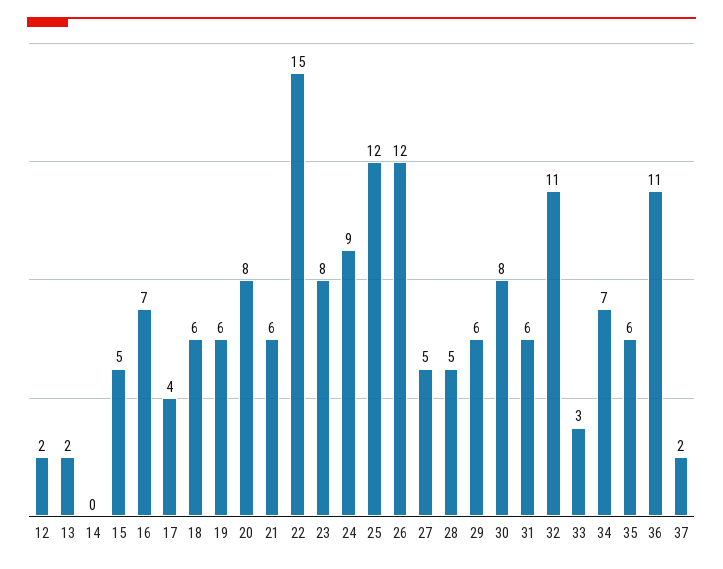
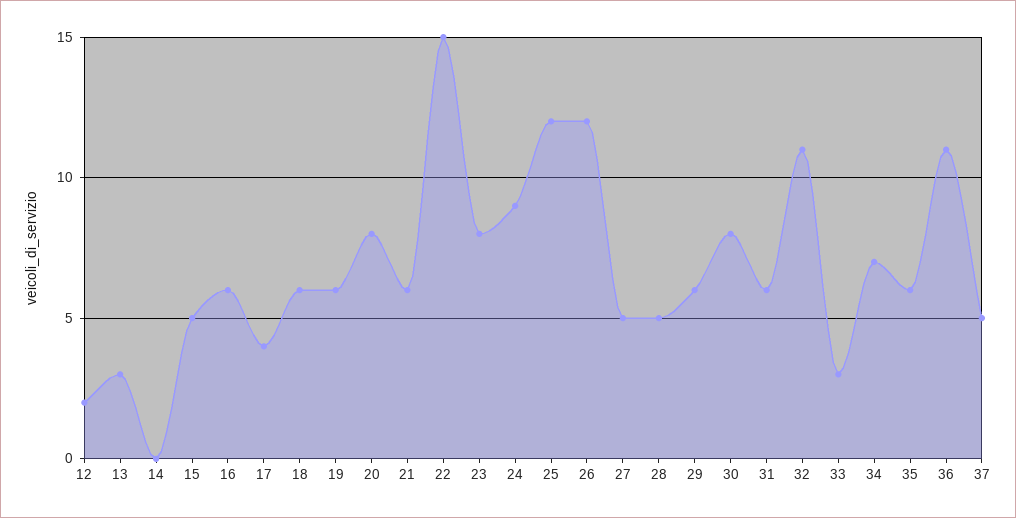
  {
    "12": 2,
-   "13": 2,
+   "13": 3,
    "14": 0,
    "15": 5,
-   "16": 7,
+   "16": 6,
    "17": 4,
    "18": 6,
    "19": 6,
    "20": 8,
    "21": 6,
    "22": 15,
    "23": 8,
    "24": 9,
    "25": 12,
    "26": 12,
    "27": 5,
    "28": 5,
    "29": 6,
    "30": 8,
    "31": 6,
    "32": 11,
    "33": 3,
    "34": 7,
    "35": 6,
    "36": 11,
-   "37": 2
+   "37": 5
  }

